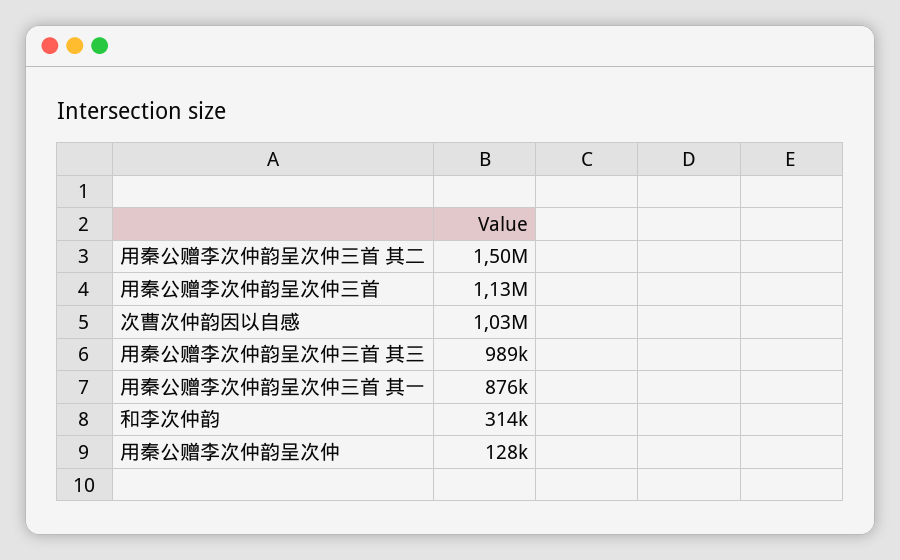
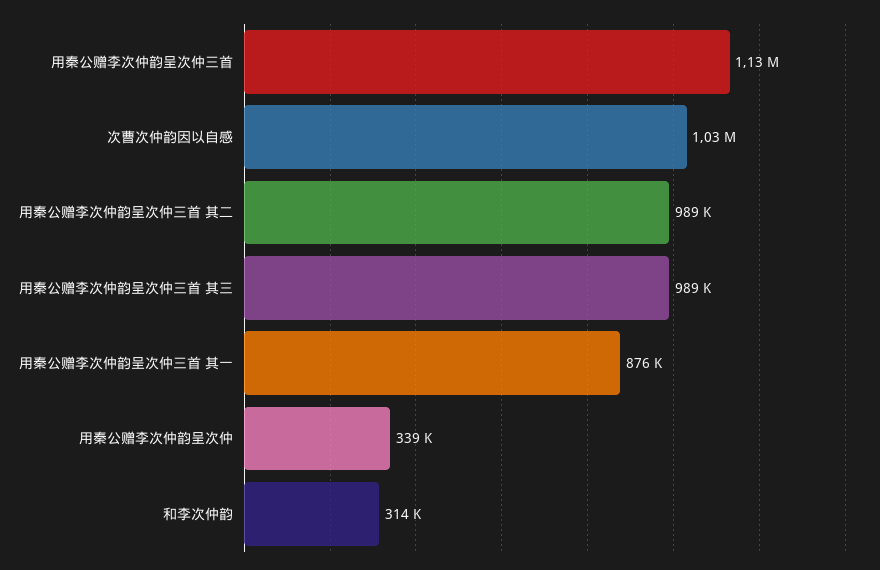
  {
-   "用秦公赠李次仲韵呈次仲三首 其二": 1500000,
+   "用秦公赠李次仲韵呈次仲三首 其二": 989000,
    "用秦公赠李次仲韵呈次仲三首": 1130000,
    "次曹次仲韵因以自感": 1030000,
    "用秦公赠李次仲韵呈次仲三首 其三": 989000,
    "用秦公赠李次仲韵呈次仲三首 其一": 876000,
    "和李次仲韵": 314000,
-   "用秦公赠李次仲韵呈次仲": 128000
+   "用秦公赠李次仲韵呈次仲": 339000
  }

